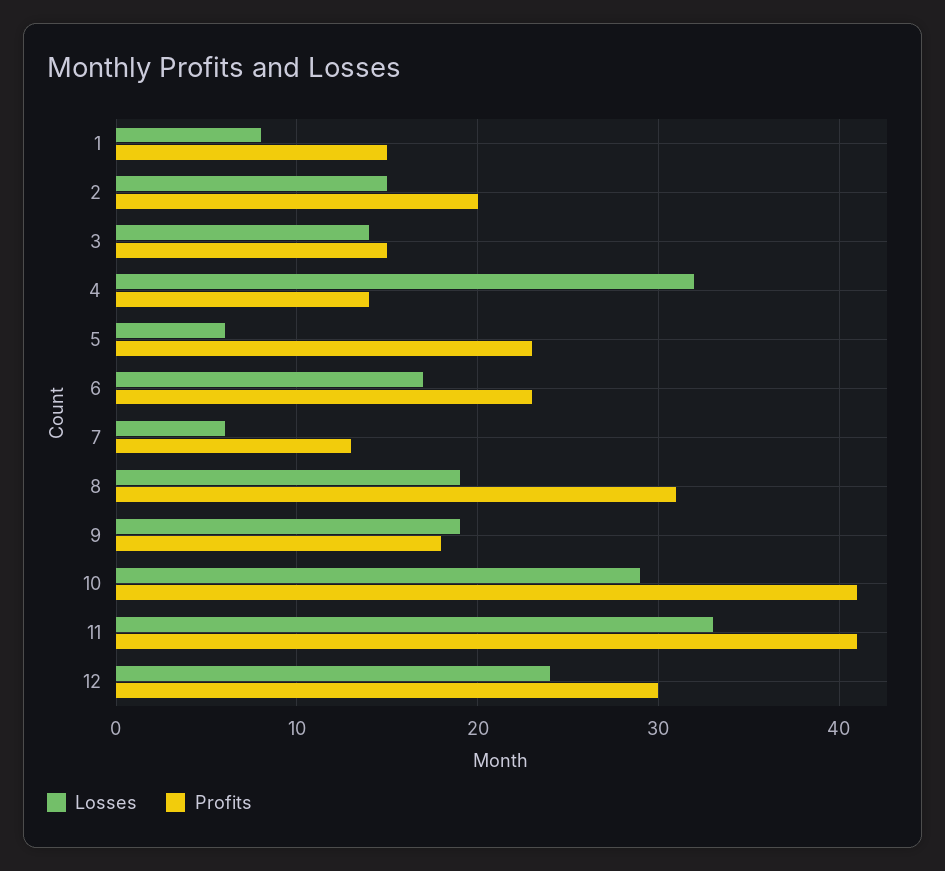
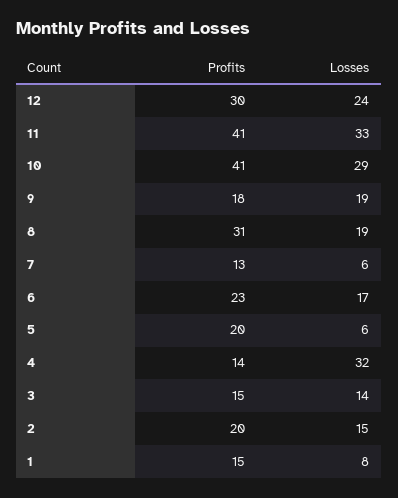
  {
    "Losses": {
      "1": 8,
      "2": 15,
      "3": 14,
      "4": 32,
      "5": 6,
      "6": 17,
      "7": 6,
      "8": 19,
      "9": 19,
      "10": 29,
      "11": 33,
      "12": 24
    },
    "Profits": {
      "1": 15,
      "2": 20,
      "3": 15,
      "4": 14,
-     "5": 23,
+     "5": 20,
      "6": 23,
      "7": 13,
      "8": 31,
      "9": 18,
      "10": 41,
      "11": 41,
      "12": 30
    }
  }

